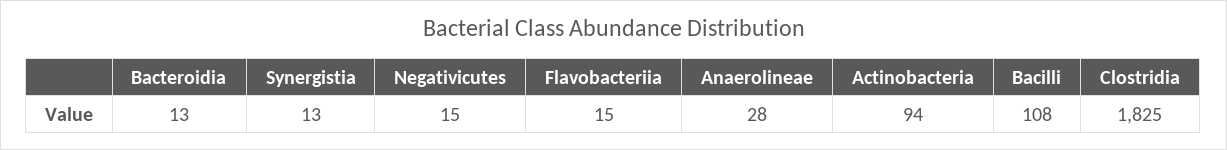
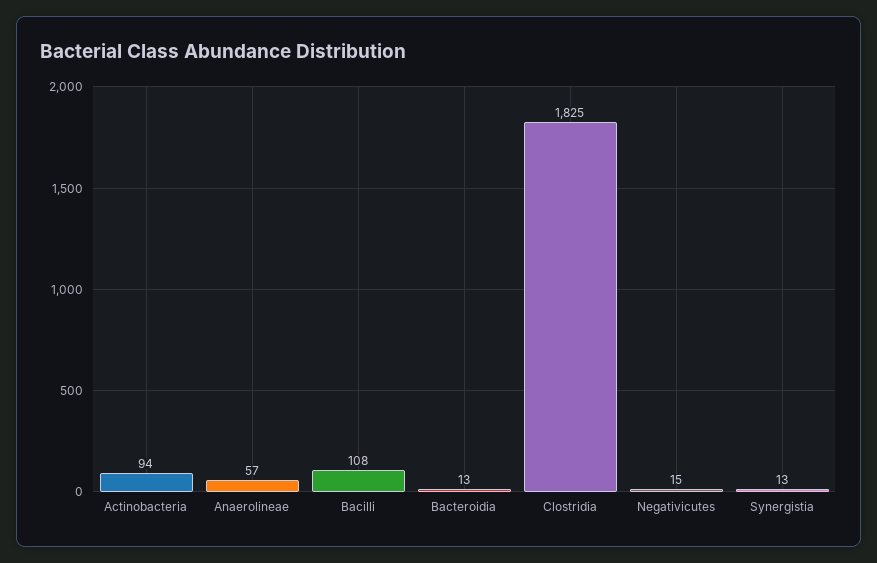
  {
    "Bacteroidia": 13,
    "Synergistia": 13,
    "Negativicutes": 15,
-   "Flavobacteriia": 15,
-   "Anaerolineae": 28,
+   "Anaerolineae": 57,
    "Actinobacteria": 94,
    "Bacilli": 108,
    "Clostridia": 1825
  }

